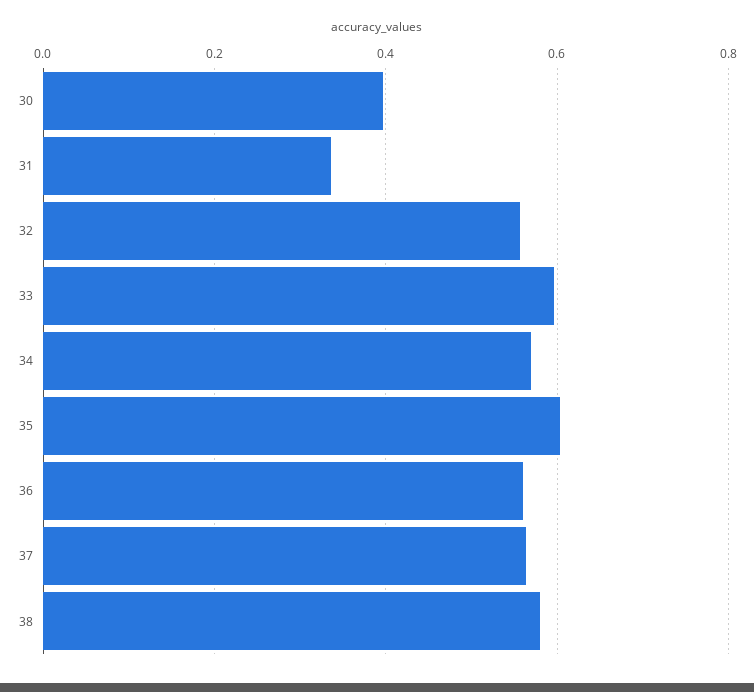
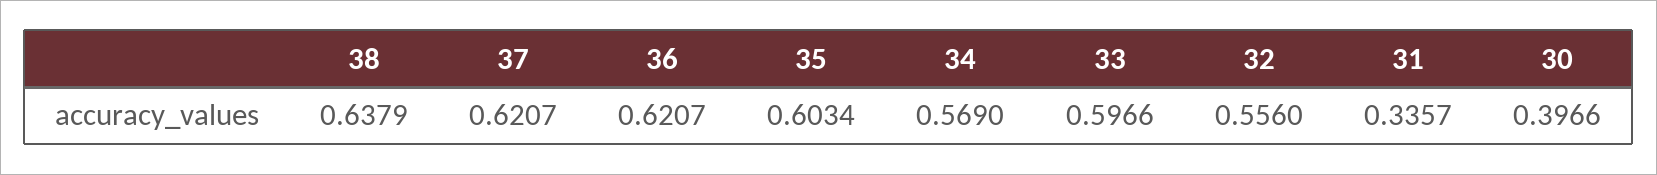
  {
    "30": 0.3966,
    "31": 0.3357,
    "32": 0.556,
    "33": 0.5966,
    "34": 0.569,
    "35": 0.6034,
-   "36": 0.56,
+   "36": 0.6207,
-   "37": 0.56,
+   "37": 0.6207,
-   "38": 0.58
+   "38": 0.6379
  }

